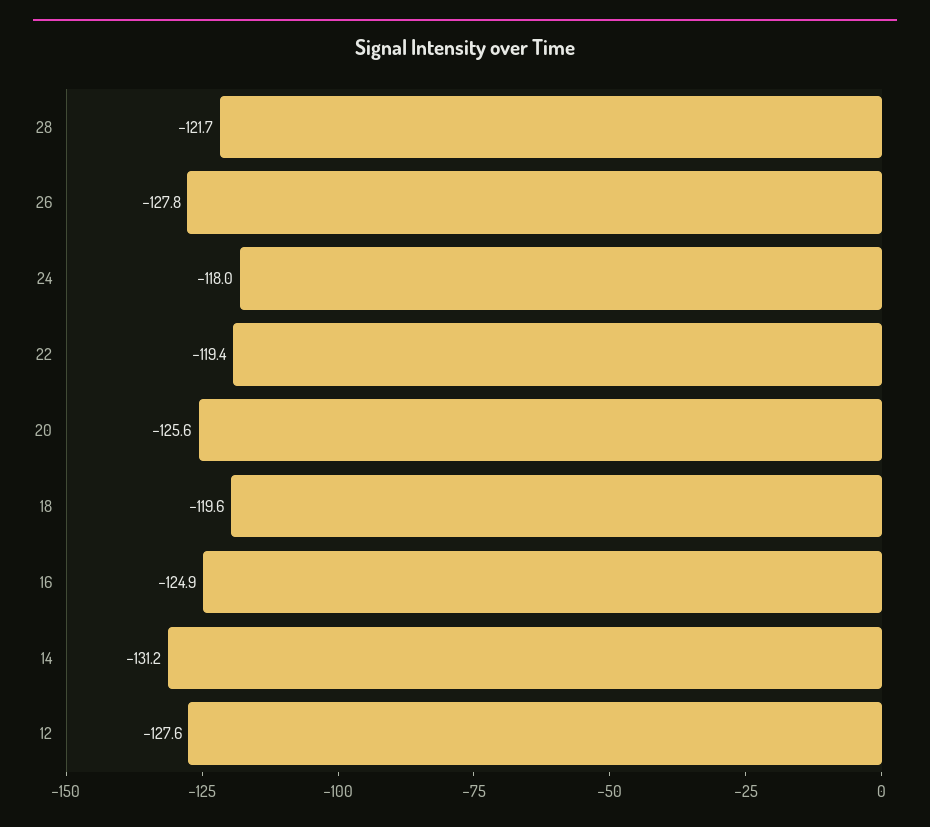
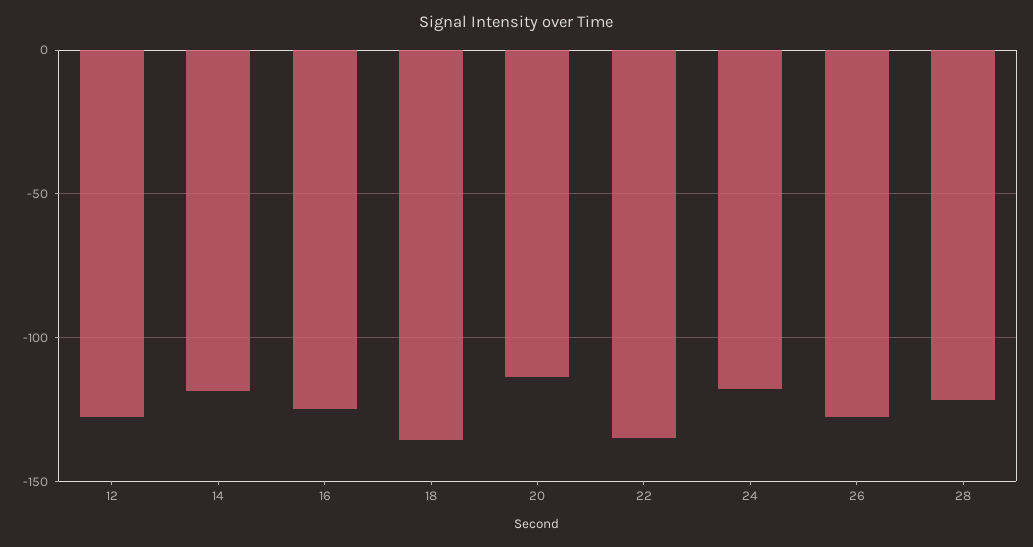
  {
    "28": -121.7,
    "26": -127.8,
    "24": -118,
-   "22": -119.4,
+   "22": -135,
-   "20": -125.6,
+   "20": -115,
-   "18": -119.6,
+   "18": -135,
    "16": -124.9,
-   "14": -131.2,
+   "14": -120,
    "12": -127.6
  }

